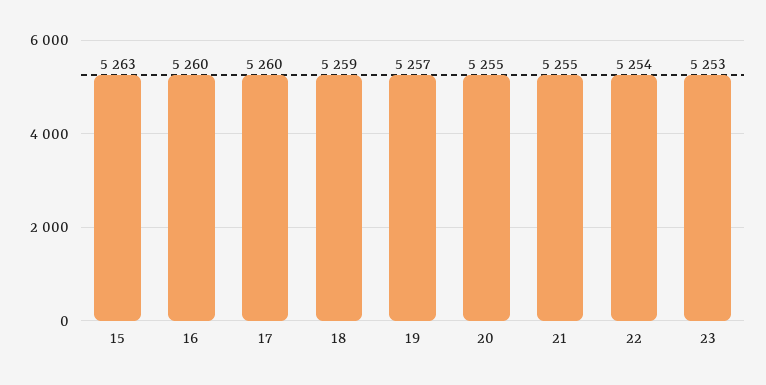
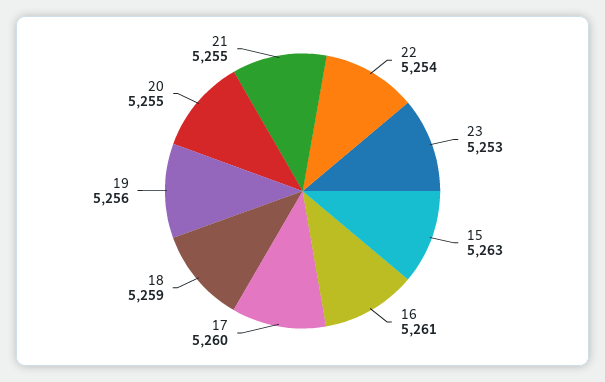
  {
    "15": 5263,
-   "16": 5260,
+   "16": 5261,
    "17": 5260,
    "18": 5259,
-   "19": 5257,
+   "19": 5256,
    "20": 5255,
    "21": 5255,
    "22": 5254,
    "23": 5253
  }

